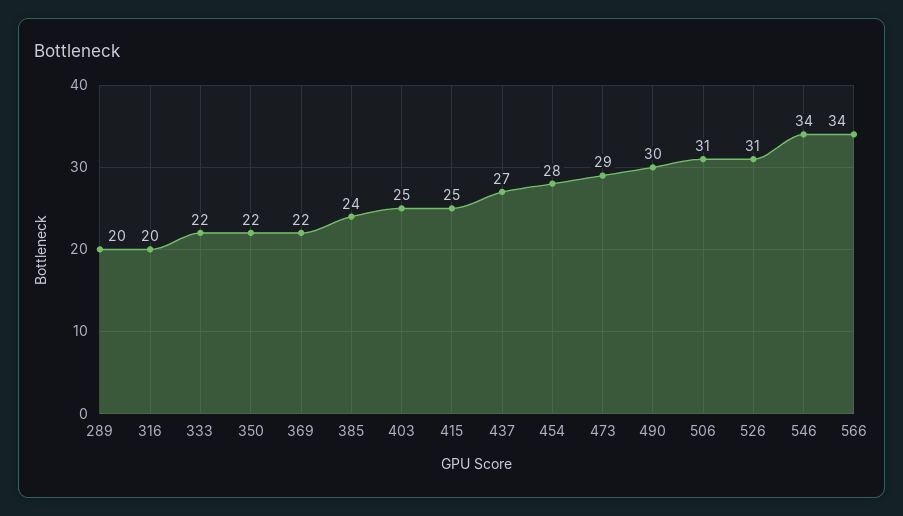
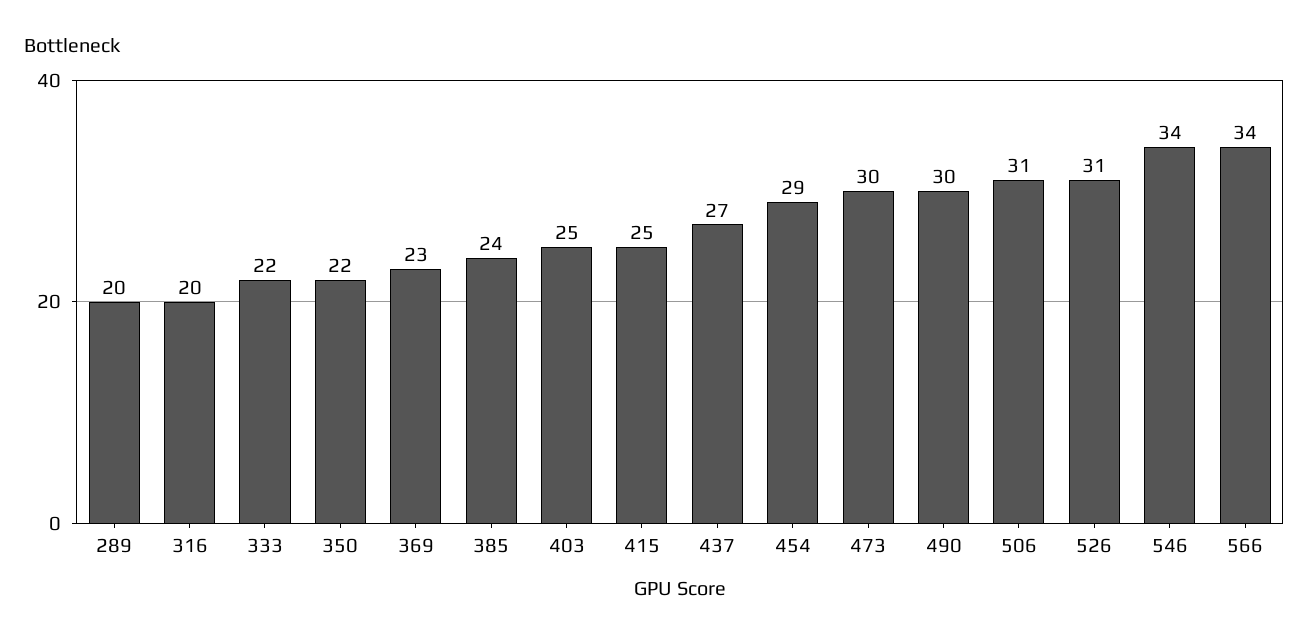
  {
    "289": 20,
    "316": 20,
    "333": 22,
    "350": 22,
-   "369": 22,
+   "369": 23,
    "385": 24,
    "403": 25,
    "415": 25,
    "437": 27,
-   "454": 28,
+   "454": 29,
-   "473": 29,
+   "473": 30,
    "490": 30,
    "506": 31,
    "526": 31,
    "546": 34,
    "566": 34
  }

